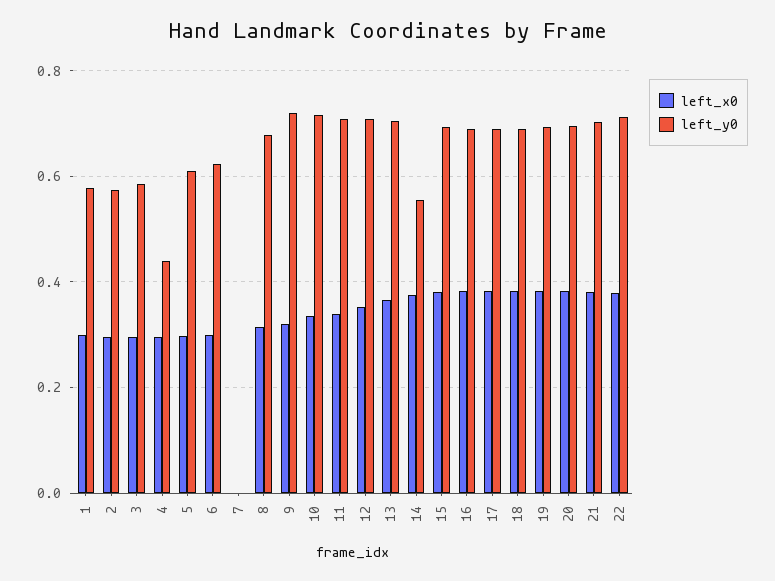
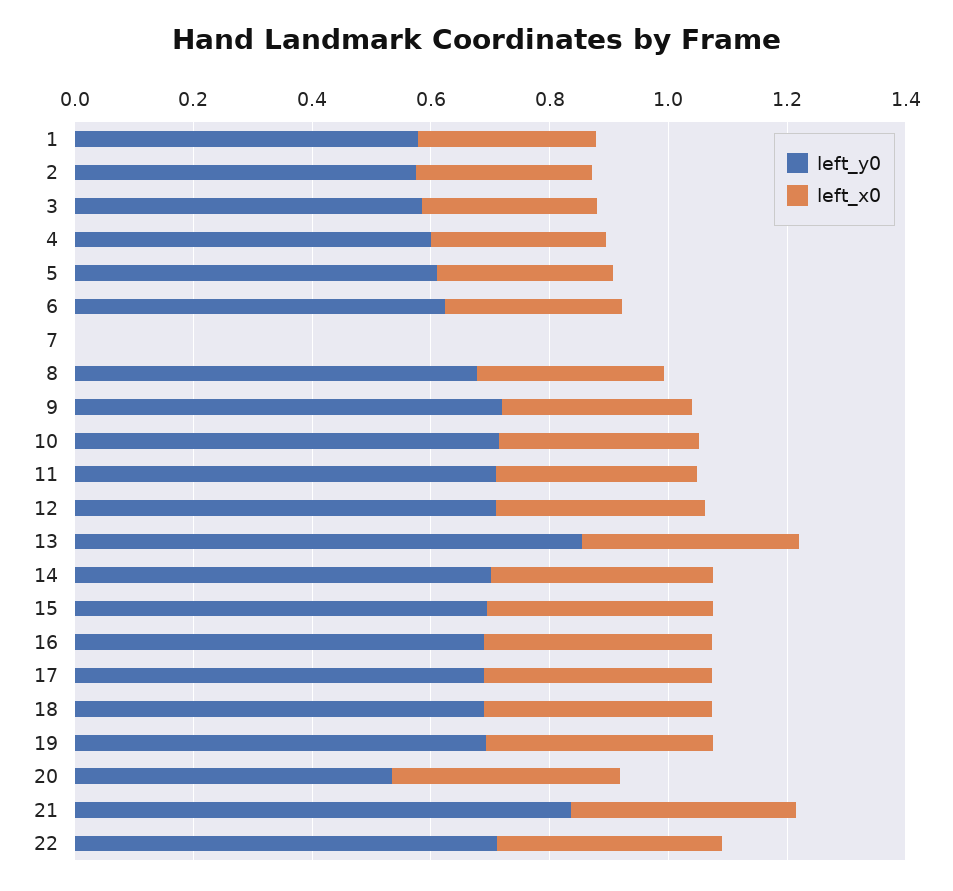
  {
    "left_x0": {
      "1": 0.3,
      "2": 0.3,
      "3": 0.3,
      "4": 0.3,
      "5": 0.3,
      "6": 0.3,
      "7": 0,
      "8": 0.32,
      "9": 0.32,
      "10": 0.34,
      "11": 0.34,
      "12": 0.36,
      "13": 0.36,
      "14": 0.38,
      "15": 0.38,
      "16": 0.38,
      "17": 0.38,
      "18": 0.38,
      "19": 0.38,
      "20": 0.38,
      "21": 0.38,
      "22": 0.38
    },
    "left_y0": {
      "1": 0.58,
      "2": 0.58,
      "3": 0.58,
-     "4": 0.44,
+     "4": 0.6,
      "5": 0.62,
      "6": 0.62,
      "7": 0,
      "8": 0.68,
      "9": 0.72,
      "10": 0.72,
      "11": 0.7,
      "12": 0.7,
-     "13": 0.7,
+     "13": 0.85,
-     "14": 0.56,
+     "14": 0.7,
      "15": 0.7,
      "16": 0.68,
      "17": 0.68,
      "18": 0.7,
      "19": 0.7,
-     "20": 0.7,
+     "20": 0.55,
-     "21": 0.7,
+     "21": 0.85,
      "22": 0.72
    }
  }

